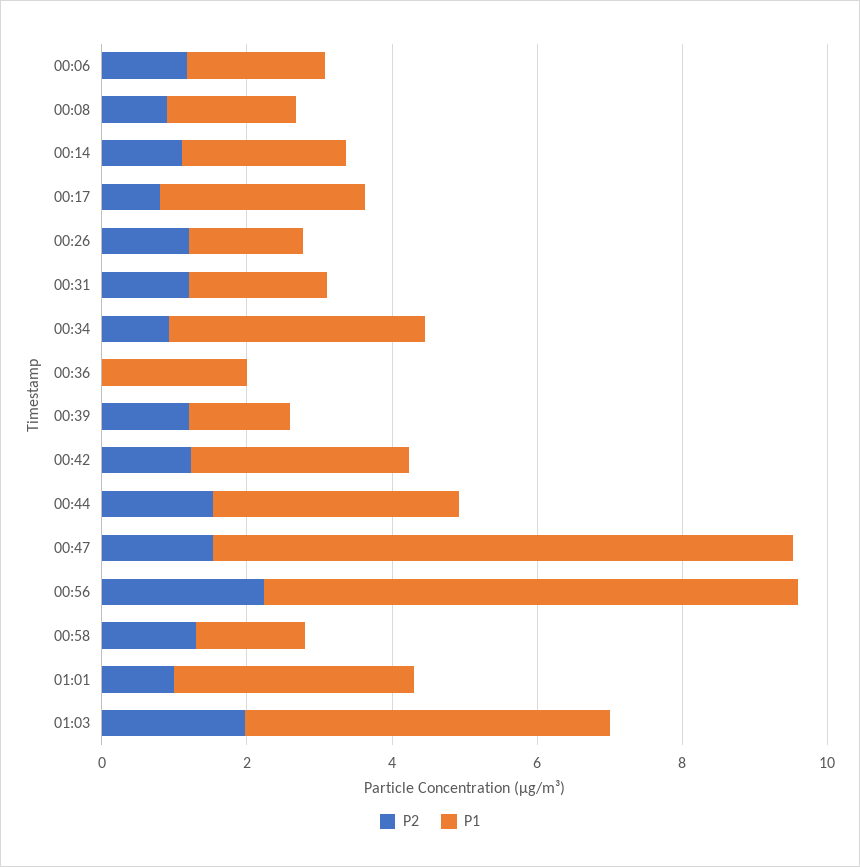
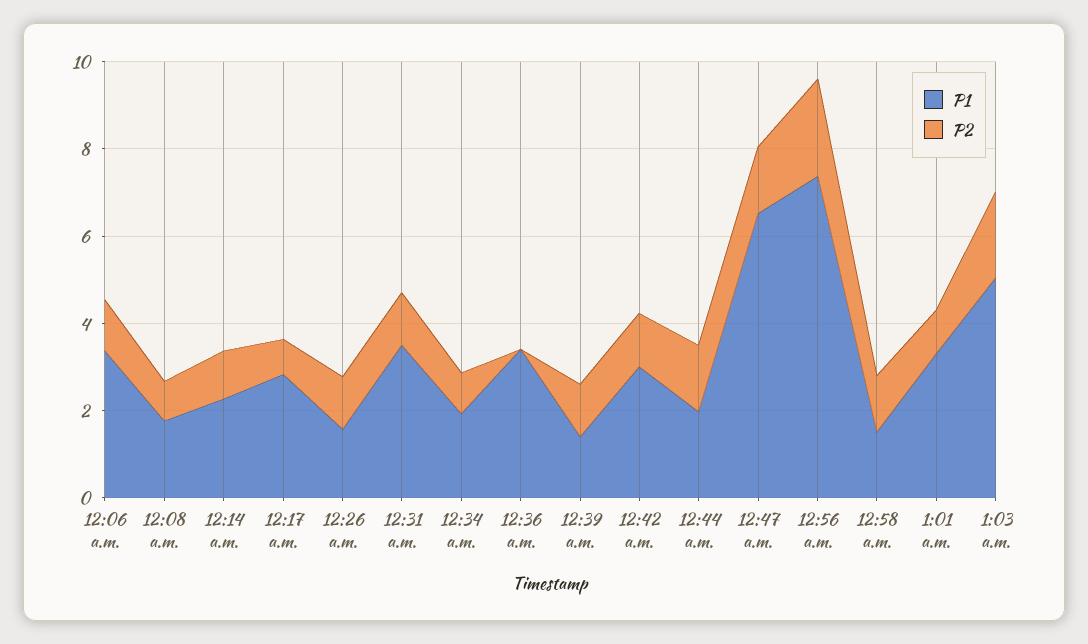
  {
    "P2": {
      "00:06": 1,
      "00:08": 1,
      "00:14": 1,
      "00:17": 1,
      "00:26": 1,
      "00:31": 1,
      "00:34": 1,
      "00:36": 0,
      "00:39": 1,
      "00:42": 1,
      "00:44": 1.5,
      "00:47": 1.5,
      "00:56": 2,
      "00:58": 1.5,
      "01:01": 1,
      "01:03": 2
    },
    "P1": {
-     "00:06": 2,
+     "00:06": 3.5,
      "00:08": 2,
      "00:14": 2.5,
      "00:17": 3,
      "00:26": 1.5,
-     "00:31": 2,
+     "00:31": 3.5,
-     "00:34": 3.5,
+     "00:34": 2,
-     "00:36": 2,
+     "00:36": 3.5,
      "00:39": 1.5,
      "00:42": 3,
-     "00:44": 3.5,
+     "00:44": 2,
-     "00:47": 8,
+     "00:47": 6.5,
      "00:56": 7.5,
      "00:58": 1.5,
      "01:01": 3.5,
      "01:03": 5
    }
  }

